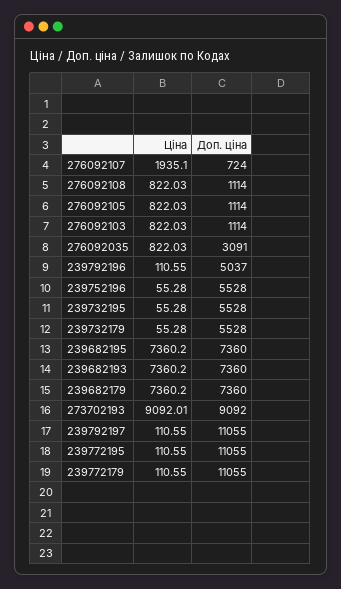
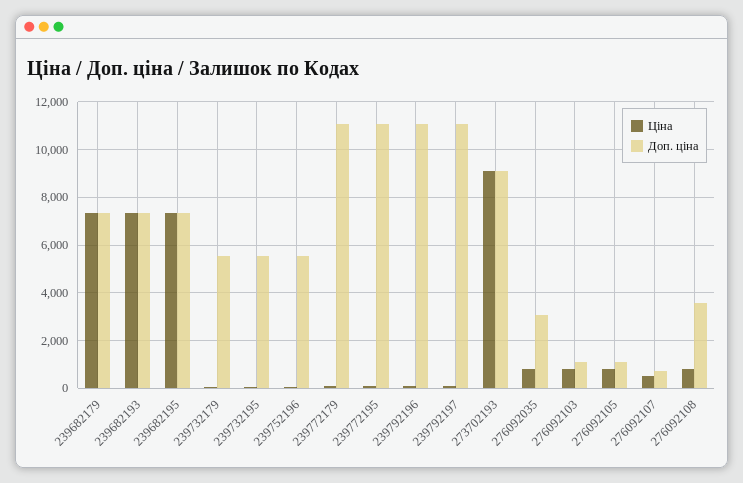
  {
    "Ціна": {
-     "276092107": 1935.1,
+     "276092107": 500,
      "276092108": 822.03,
      "276092105": 822.03,
      "276092103": 822.03,
      "276092035": 822.03,
      "239792196": 110.55,
      "239752196": 55.28,
      "239732195": 55.28,
      "239732179": 55.28,
      "239682195": 7360.2,
      "239682193": 7360.2,
      "239682179": 7360.2,
      "273702193": 9092.01,
      "239792197": 110.55,
      "239772195": 110.55,
      "239772179": 110.55
    },
    "Доп. ціна": {
      "276092107": 724,
-     "276092108": 1114,
+     "276092108": 3500,
      "276092105": 1114,
      "276092103": 1114,
      "276092035": 3091,
-     "239792196": 5037,
+     "239792196": 11000,
      "239752196": 5528,
      "239732195": 5528,
      "239732179": 5528,
      "239682195": 7360,
      "239682193": 7360,
      "239682179": 7360,
      "273702193": 9092,
      "239792197": 11055,
      "239772195": 11055,
      "239772179": 11055
    }
  }

